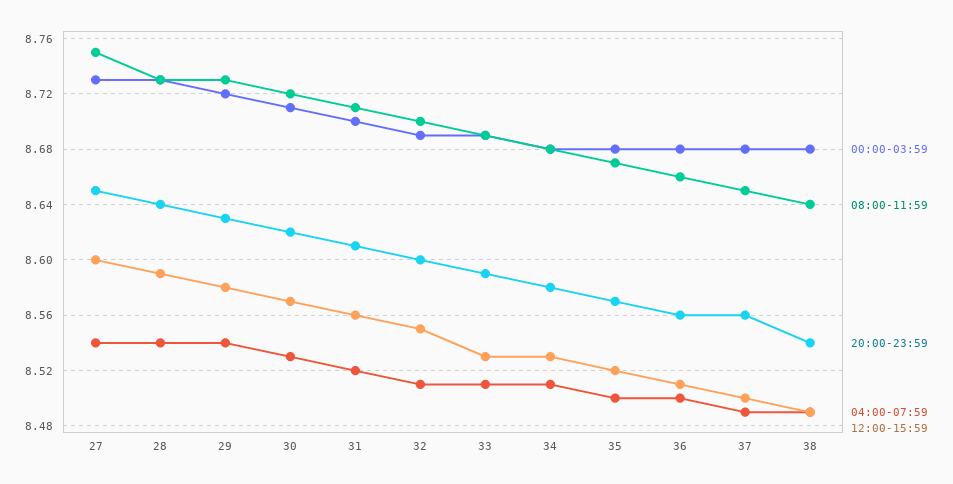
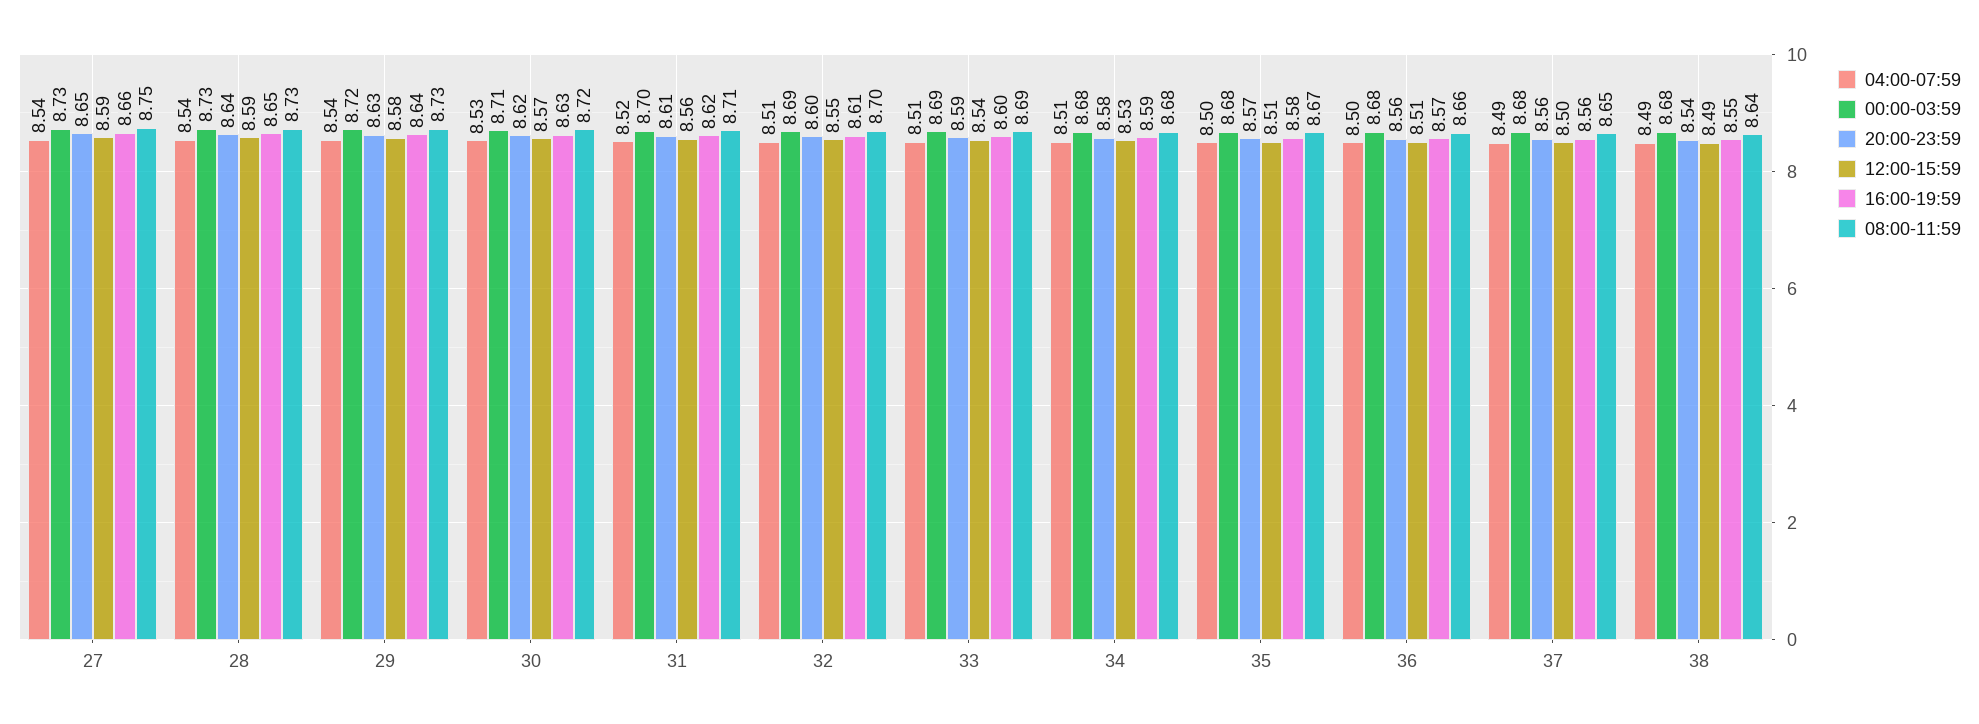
  {
    "00:00-03:59": {
      "27": 8.73,
      "28": 8.73,
      "29": 8.72,
      "30": 8.71,
      "31": 8.7,
      "32": 8.69,
      "33": 8.69,
      "34": 8.68,
      "35": 8.68,
      "36": 8.68,
      "37": 8.68,
      "38": 8.68
    },
    "08:00-11:59": {
      "27": 8.75,
      "28": 8.73,
      "29": 8.73,
      "30": 8.72,
      "31": 8.71,
      "32": 8.7,
      "33": 8.69,
      "34": 8.68,
      "35": 8.67,
      "36": 8.66,
      "37": 8.65,
      "38": 8.64
    },
    "20:00-23:59": {
      "27": 8.65,
      "28": 8.64,
      "29": 8.63,
      "30": 8.62,
      "31": 8.61,
      "32": 8.6,
      "33": 8.59,
      "34": 8.58,
      "35": 8.57,
      "36": 8.56,
      "37": 8.56,
      "38": 8.54
    },
    "04:00-07:59": {
      "27": 8.54,
      "28": 8.54,
      "29": 8.54,
      "30": 8.53,
      "31": 8.52,
      "32": 8.51,
      "33": 8.51,
      "34": 8.51,
      "35": 8.5,
      "36": 8.5,
      "37": 8.49,
      "38": 8.49
    },
    "12:00-15:59": {
-     "27": 8.6,
+     "27": 8.59,
      "28": 8.59,
      "29": 8.58,
      "30": 8.57,
      "31": 8.56,
      "32": 8.55,
-     "33": 8.53,
+     "33": 8.54,
      "34": 8.53,
-     "35": 8.52,
+     "35": 8.51,
      "36": 8.51,
      "37": 8.5,
      "38": 8.49
-   }
+   },
+   "16:00-19:59": {
+     "27": 8.66,
+     "28": 8.65,
+     "29": 8.64,
+     "30": 8.63,
+     "31": 8.62,
+     "32": 8.61,
+     "33": 8.6,
+     "34": 8.59,
+     "35": 8.58,
+     "36": 8.57,
+     "37": 8.56,
+     "38": 8.55
+   }
  }

